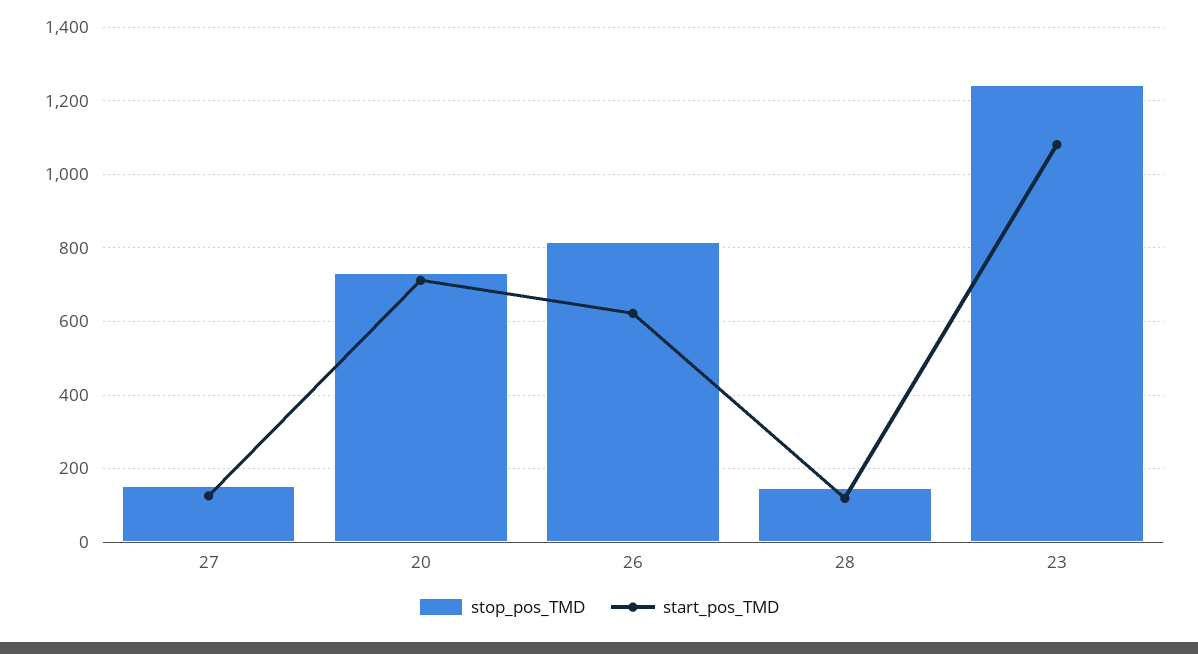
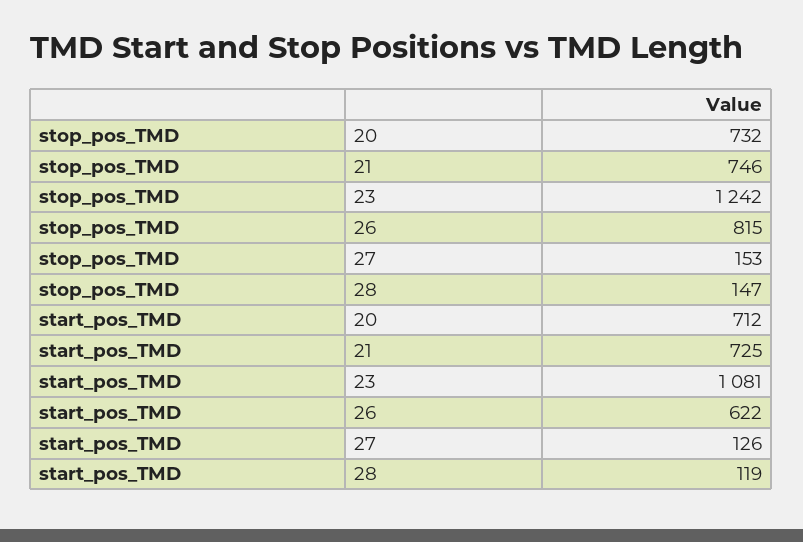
  {
    "stop_pos_TMD": {
      "27": 153,
      "20": 732,
      "26": 815,
      "28": 147,
-     "23": 1242
+     "23": 1242,
+     "21": 746
    },
    "start_pos_TMD": {
      "27": 126,
      "20": 712,
      "26": 622,
      "28": 119,
-     "23": 1081
+     "23": 1081,
+     "21": 725
    }
  }

